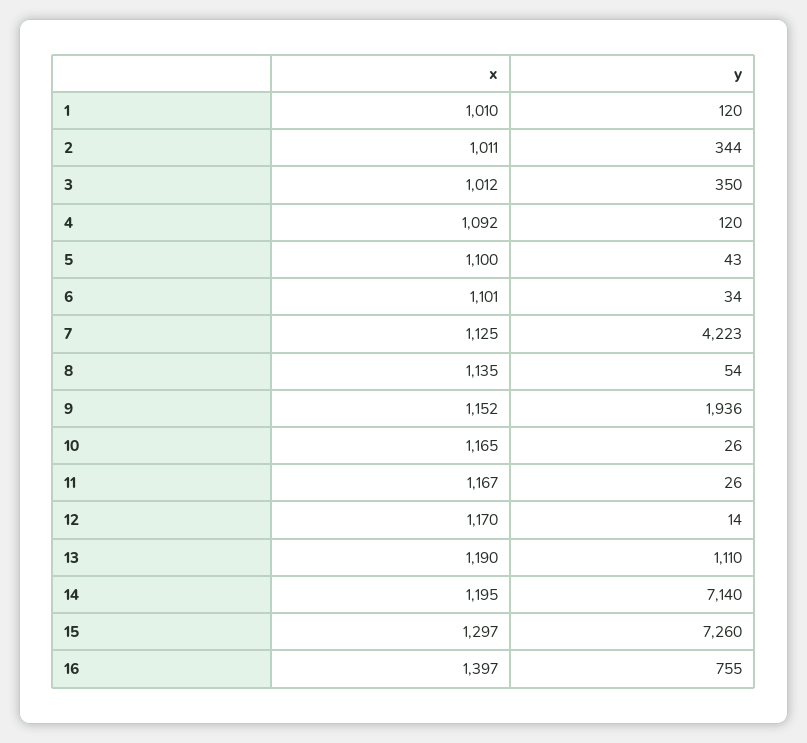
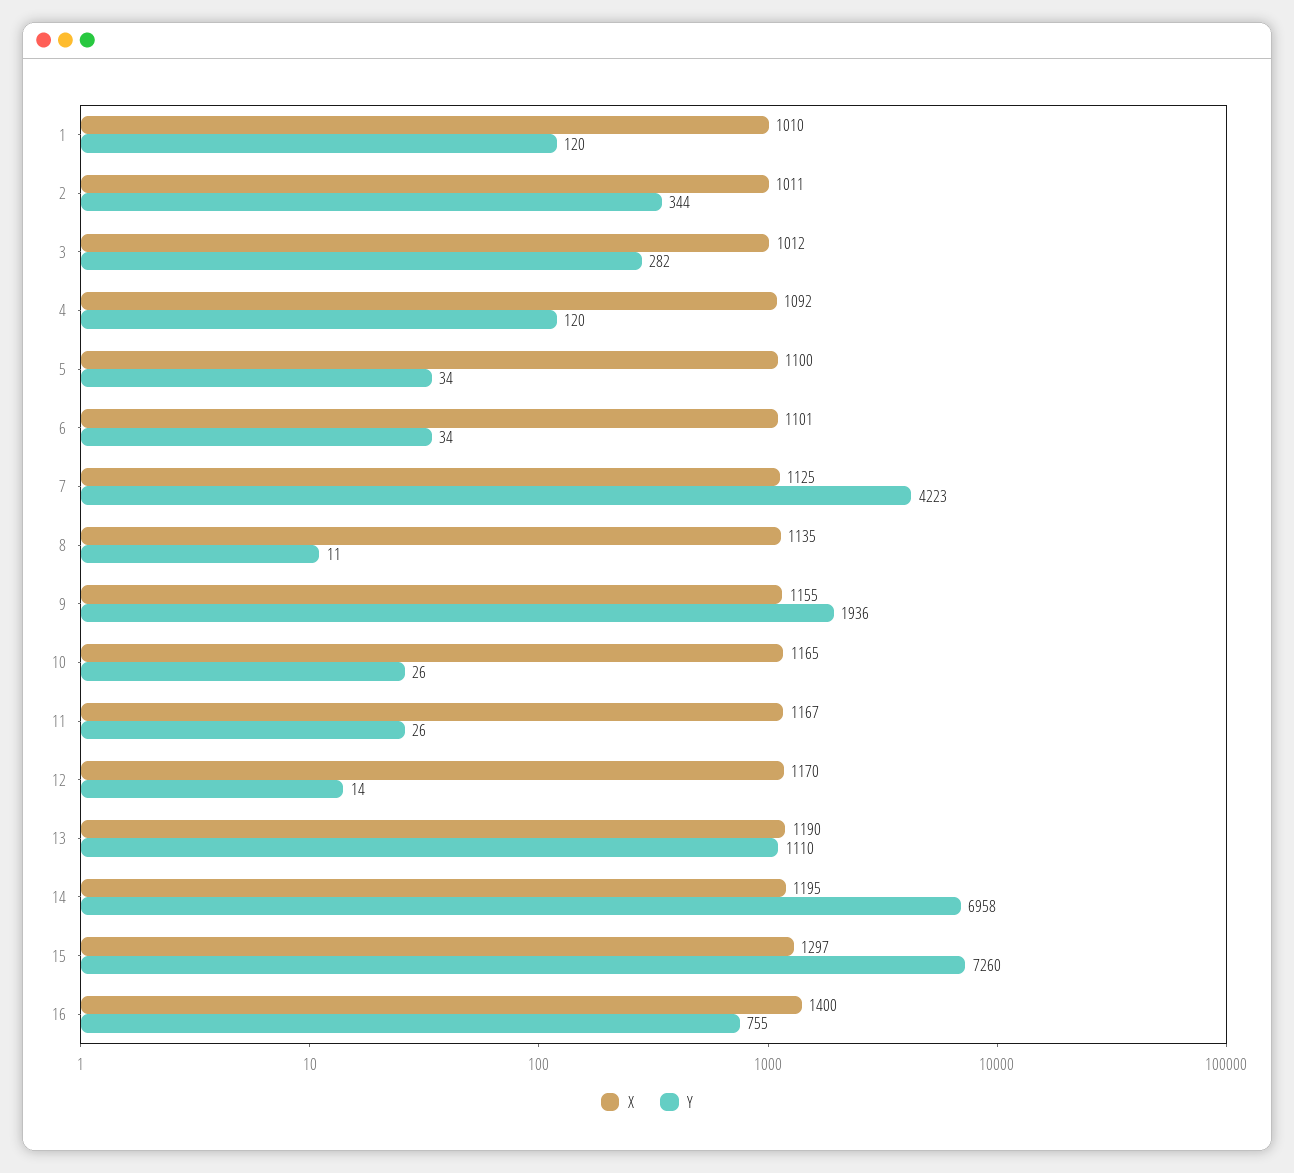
  {
    "x": {
      "1": 1010,
      "2": 1011,
      "3": 1012,
      "4": 1092,
      "5": 1100,
      "6": 1101,
      "7": 1125,
      "8": 1135,
-     "9": 1152,
+     "9": 1155,
      "10": 1165,
      "11": 1167,
      "12": 1170,
      "13": 1190,
      "14": 1195,
      "15": 1297,
-     "16": 1397
+     "16": 1400
    },
    "y": {
      "1": 120,
      "2": 344,
-     "3": 350,
+     "3": 282,
      "4": 120,
-     "5": 43,
+     "5": 34,
      "6": 34,
      "7": 4223,
-     "8": 54,
+     "8": 11,
      "9": 1936,
      "10": 26,
      "11": 26,
      "12": 14,
      "13": 1110,
-     "14": 7140,
+     "14": 6958,
      "15": 7260,
      "16": 755
    }
  }

